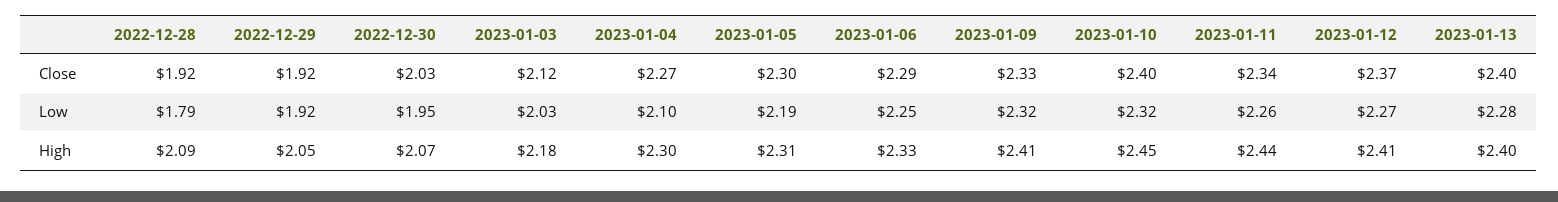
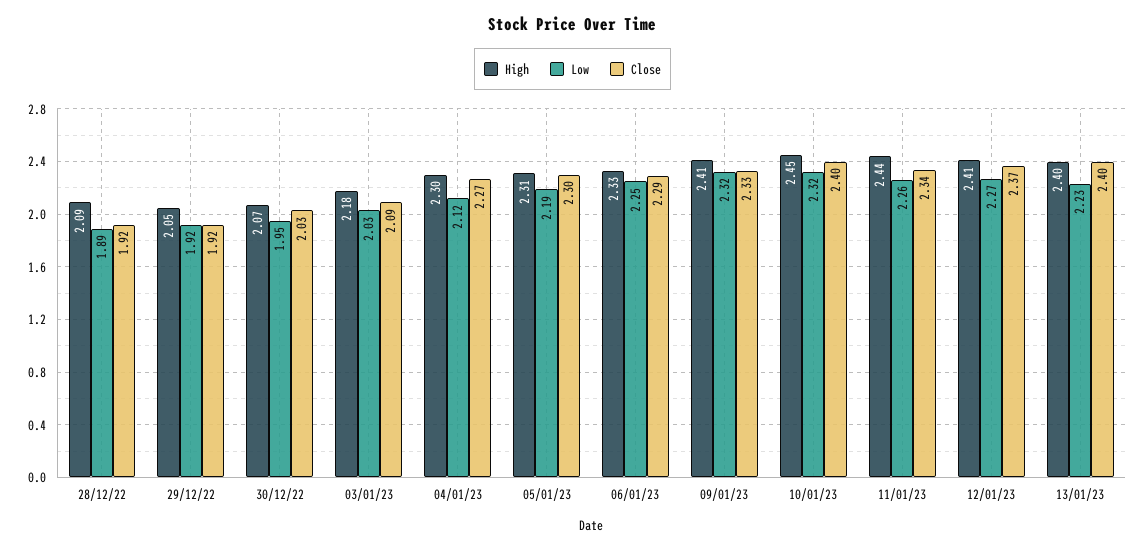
  {
    "Close": {
      "2022-12-28": 1.92,
      "2022-12-29": 1.92,
      "2022-12-30": 2.03,
-     "2023-01-03": 2.12,
+     "2023-01-03": 2.09,
      "2023-01-04": 2.27,
      "2023-01-05": 2.3,
      "2023-01-06": 2.29,
      "2023-01-09": 2.33,
      "2023-01-10": 2.4,
      "2023-01-11": 2.34,
      "2023-01-12": 2.37,
      "2023-01-13": 2.4
    },
    "Low": {
-     "2022-12-28": 1.79,
+     "2022-12-28": 1.89,
      "2022-12-29": 1.92,
      "2022-12-30": 1.95,
      "2023-01-03": 2.03,
-     "2023-01-04": 2.1,
+     "2023-01-04": 2.12,
      "2023-01-05": 2.19,
      "2023-01-06": 2.25,
      "2023-01-09": 2.32,
      "2023-01-10": 2.32,
      "2023-01-11": 2.26,
      "2023-01-12": 2.27,
-     "2023-01-13": 2.28
+     "2023-01-13": 2.23
    },
    "High": {
      "2022-12-28": 2.09,
      "2022-12-29": 2.05,
      "2022-12-30": 2.07,
      "2023-01-03": 2.18,
      "2023-01-04": 2.3,
      "2023-01-05": 2.31,
      "2023-01-06": 2.33,
      "2023-01-09": 2.41,
      "2023-01-10": 2.45,
      "2023-01-11": 2.44,
      "2023-01-12": 2.41,
      "2023-01-13": 2.4
    }
  }

